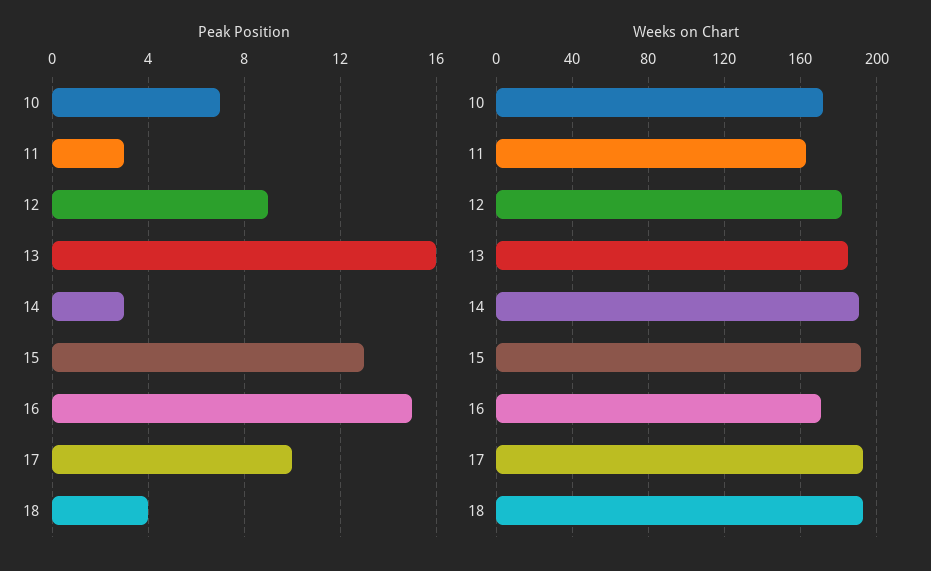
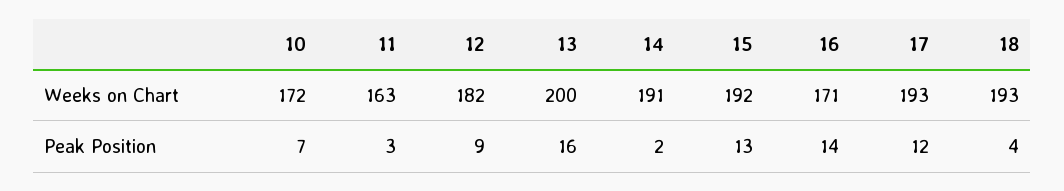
  {
    "Peak Position": {
      "10": 7,
      "11": 3,
      "12": 9,
      "13": 16,
-     "14": 3,
+     "14": 2,
      "15": 13,
-     "16": 15,
+     "16": 14,
-     "17": 10,
+     "17": 12,
      "18": 4
    },
    "Weeks on Chart": {
      "10": 172,
      "11": 163,
      "12": 182,
-     "13": 185,
+     "13": 200,
      "14": 191,
      "15": 192,
      "16": 171,
      "17": 193,
      "18": 193
    }
  }

